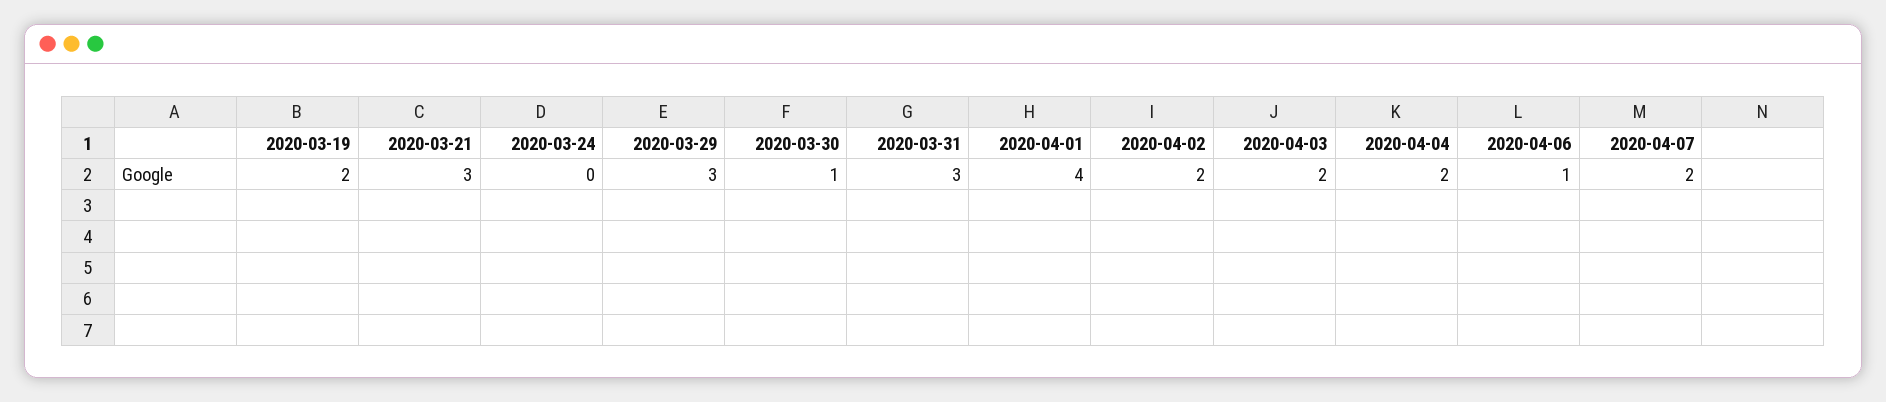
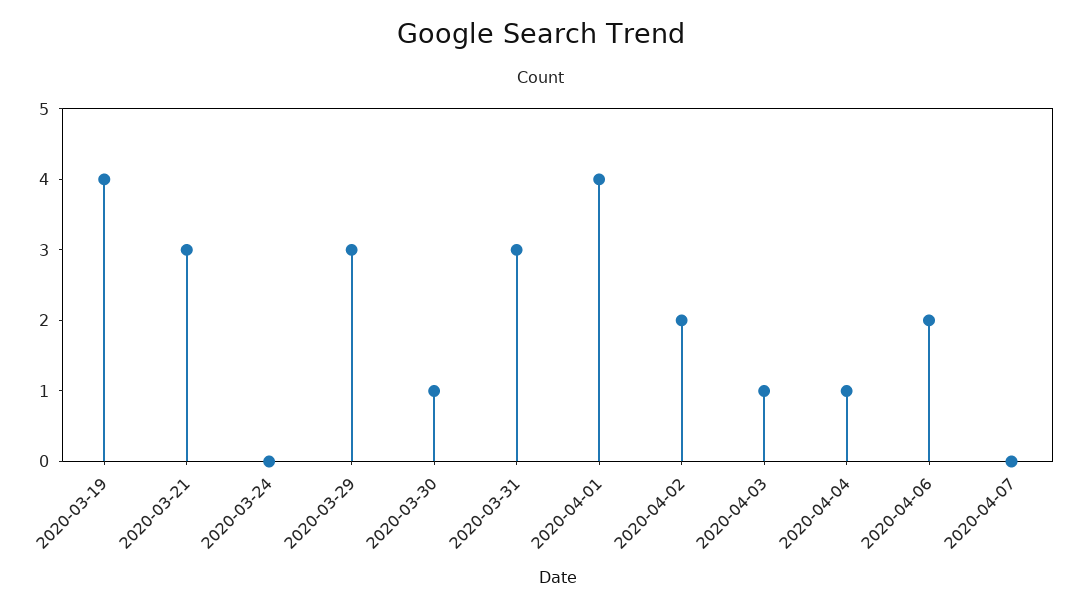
  {
-   "2020-03-19": 2,
+   "2020-03-19": 4,
    "2020-03-21": 3,
    "2020-03-24": 0,
    "2020-03-29": 3,
    "2020-03-30": 1,
    "2020-03-31": 3,
    "2020-04-01": 4,
    "2020-04-02": 2,
-   "2020-04-03": 2,
+   "2020-04-03": 1,
-   "2020-04-04": 2,
+   "2020-04-04": 1,
-   "2020-04-06": 1,
+   "2020-04-06": 2,
-   "2020-04-07": 2
+   "2020-04-07": 0
  }

